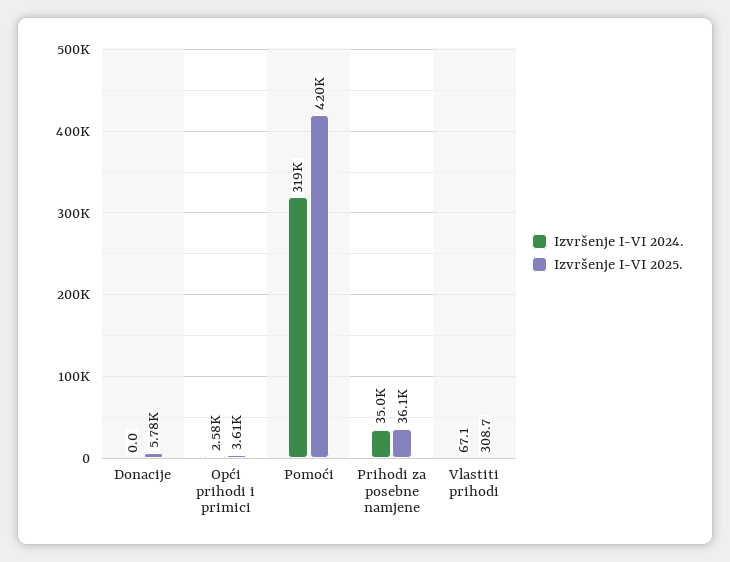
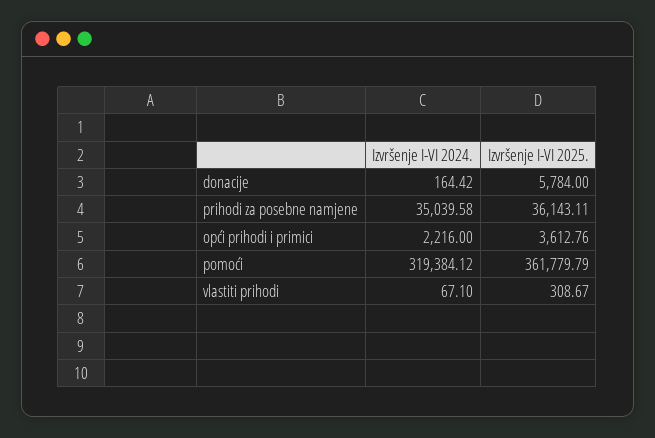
  {
    "Izvršenje I-VI 2024.": {
-     "Donacije": 0,
+     "Donacije": 164.42,
-     "Opći prihodi i primici": 2580,
+     "Opći prihodi i primici": 2216,
      "Pomoći": 319384.12,
      "Prihodi za posebne namjene": 35039.58,
      "Vlastiti prihodi": 67.1
    },
    "Izvršenje I-VI 2025.": {
      "Donacije": 5784,
      "Opći prihodi i primici": 3612.76,
-     "Pomoći": 420000,
+     "Pomoći": 361779.79,
      "Prihodi za posebne namjene": 36143.11,
      "Vlastiti prihodi": 308.67
    }
  }

